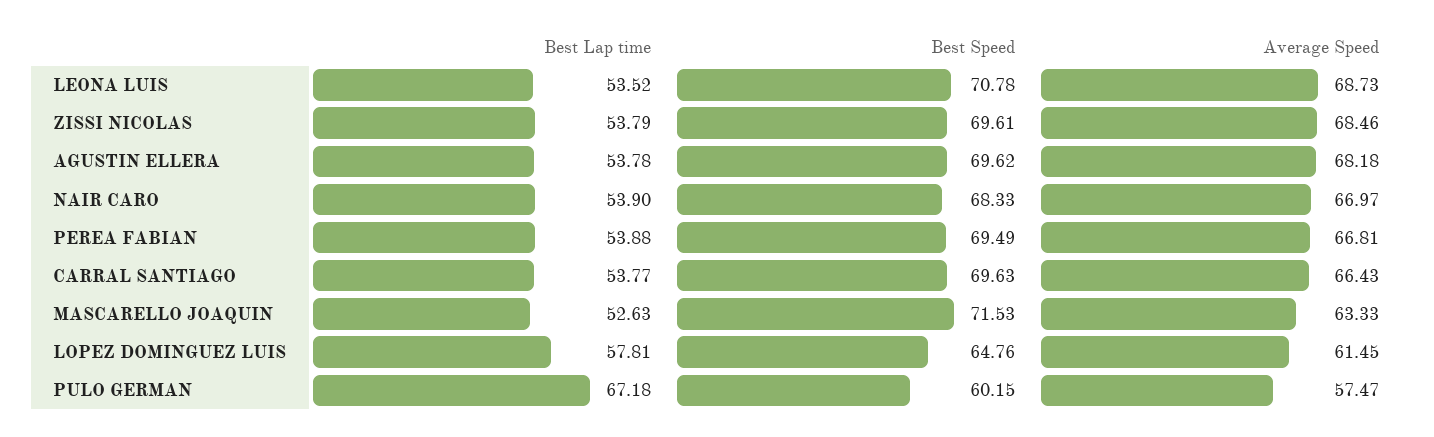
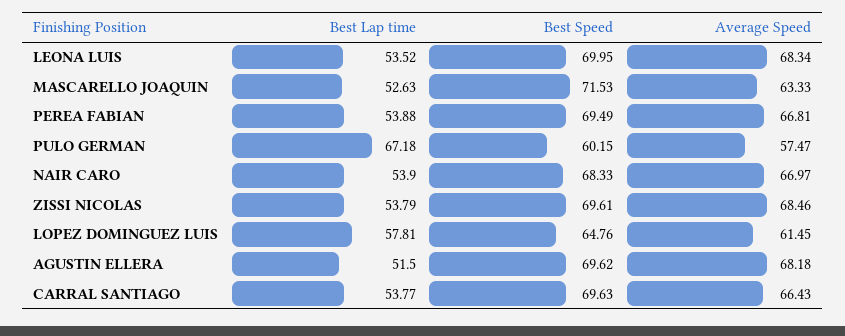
  {
    "Best Lap time": {
      "LEONA LUIS": 53.52,
      "ZISSI NICOLAS": 53.79,
-     "AGUSTIN ELLERA": 53.78,
+     "AGUSTIN ELLERA": 51.5,
      "NAIR CARO": 53.9,
      "PEREA FABIAN": 53.88,
      "CARRAL SANTIAGO": 53.77,
      "MASCARELLO JOAQUIN": 52.63,
      "LOPEZ DOMINGUEZ LUIS": 57.81,
      "PULO GERMAN": 67.18
    },
    "Best Speed": {
-     "LEONA LUIS": 70.78,
+     "LEONA LUIS": 69.95,
      "ZISSI NICOLAS": 69.61,
      "AGUSTIN ELLERA": 69.62,
      "NAIR CARO": 68.33,
      "PEREA FABIAN": 69.49,
      "CARRAL SANTIAGO": 69.63,
      "MASCARELLO JOAQUIN": 71.53,
      "LOPEZ DOMINGUEZ LUIS": 64.76,
      "PULO GERMAN": 60.15
    },
    "Average Speed": {
-     "LEONA LUIS": 68.73,
+     "LEONA LUIS": 68.34,
      "ZISSI NICOLAS": 68.46,
      "AGUSTIN ELLERA": 68.18,
      "NAIR CARO": 66.97,
      "PEREA FABIAN": 66.81,
      "CARRAL SANTIAGO": 66.43,
      "MASCARELLO JOAQUIN": 63.33,
      "LOPEZ DOMINGUEZ LUIS": 61.45,
      "PULO GERMAN": 57.47
    }
  }

